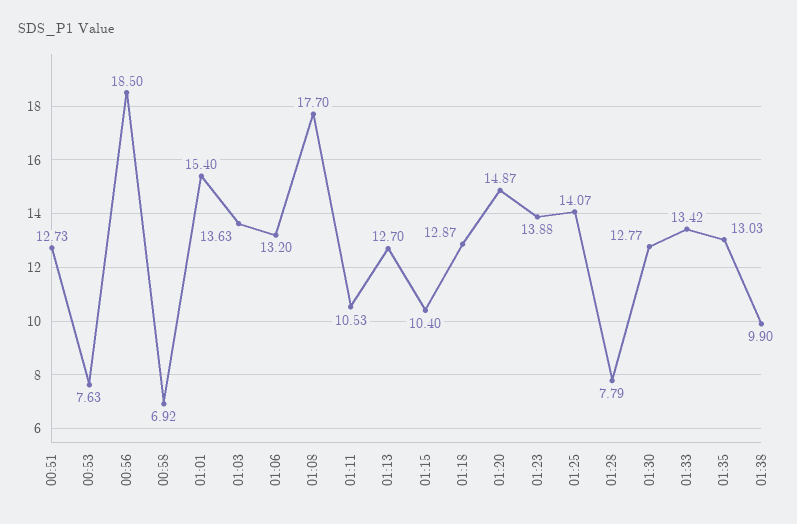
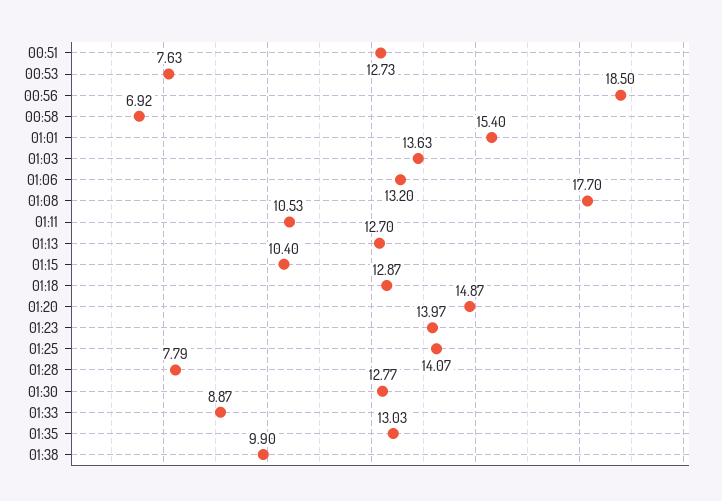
  {
    "00:51": 12.73,
    "00:53": 7.63,
    "00:56": 18.5,
    "00:58": 6.92,
    "01:01": 15.4,
    "01:03": 13.63,
    "01:06": 13.2,
    "01:08": 17.7,
    "01:11": 10.53,
    "01:13": 12.7,
    "01:15": 10.4,
    "01:18": 12.87,
    "01:20": 14.87,
-   "01:23": 13.88,
+   "01:23": 13.97,
    "01:25": 14.07,
    "01:28": 7.79,
    "01:30": 12.77,
-   "01:33": 13.42,
+   "01:33": 8.87,
    "01:35": 13.03,
    "01:38": 9.9
  }

